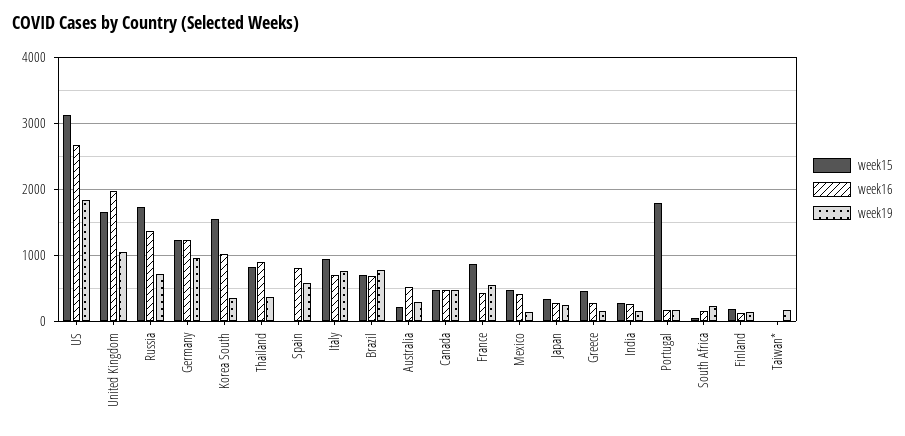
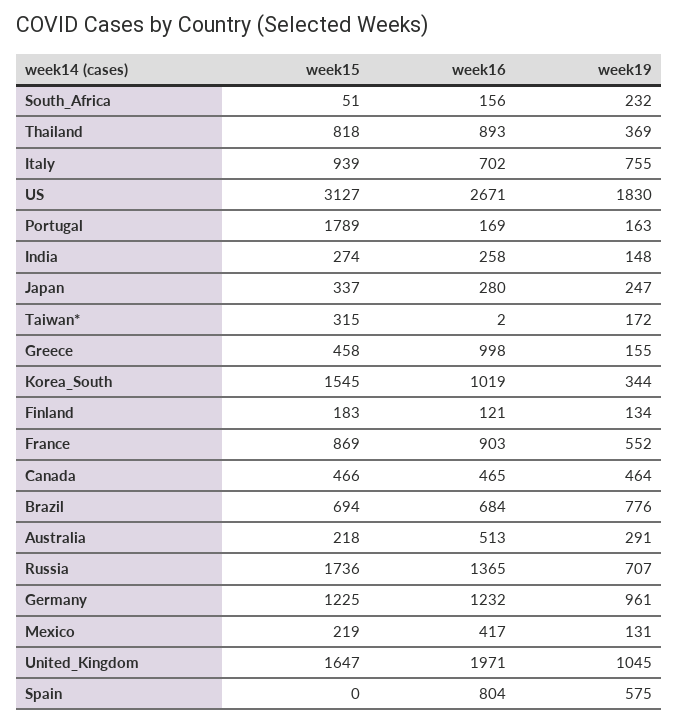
  {
    "week15": {
      "US": 3127,
      "United Kingdom": 1647,
      "Russia": 1736,
      "Germany": 1225,
      "Korea South": 1545,
      "Thailand": 818,
      "Spain": 0,
      "Italy": 939,
      "Brazil": 694,
      "Australia": 218,
      "Canada": 466,
      "France": 869,
-     "Mexico": 500,
+     "Mexico": 219,
      "Japan": 337,
      "Greece": 458,
      "India": 274,
      "Portugal": 1789,
      "South Africa": 51,
      "Finland": 183,
-     "Taiwan*": 0
+     "Taiwan*": 315
    },
    "week16": {
      "US": 2671,
      "United Kingdom": 1971,
      "Russia": 1365,
      "Germany": 1232,
      "Korea South": 1019,
      "Thailand": 893,
      "Spain": 804,
      "Italy": 702,
      "Brazil": 684,
      "Australia": 513,
      "Canada": 465,
-     "France": 400,
+     "France": 903,
      "Mexico": 417,
      "Japan": 280,
-     "Greece": 300,
+     "Greece": 998,
      "India": 258,
      "Portugal": 169,
      "South Africa": 156,
      "Finland": 121,
      "Taiwan*": 2
    },
    "week19": {
      "US": 1830,
      "United Kingdom": 1045,
      "Russia": 707,
      "Germany": 961,
      "Korea South": 344,
      "Thailand": 369,
      "Spain": 575,
      "Italy": 755,
      "Brazil": 776,
      "Australia": 291,
      "Canada": 464,
      "France": 552,
      "Mexico": 131,
      "Japan": 247,
      "Greece": 155,
      "India": 148,
      "Portugal": 163,
      "South Africa": 232,
      "Finland": 134,
      "Taiwan*": 172
    }
  }

